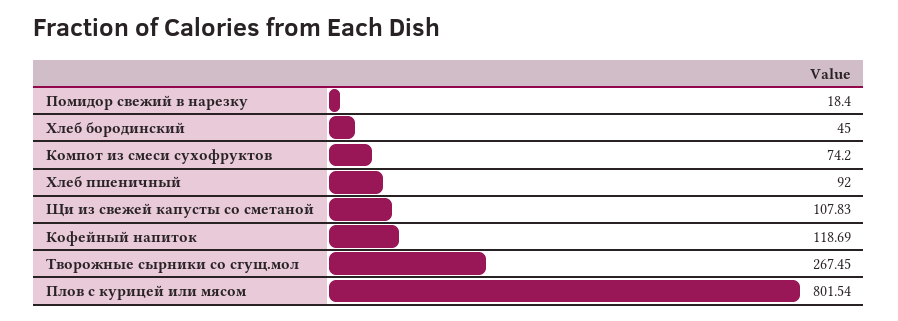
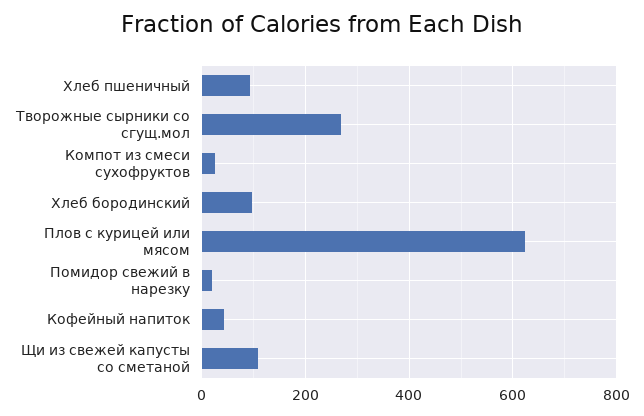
  {
    "Помидор свежий в нарезку": 18.4,
-   "Хлеб бородинский": 45,
+   "Хлеб бородинский": 100,
-   "Компот из смеси сухофруктов": 74.2,
+   "Компот из смеси сухофруктов": 20,
    "Хлеб пшеничный": 92,
    "Щи из свежей капусты со сметаной": 107.83,
-   "Кофейный напиток": 118.69,
+   "Кофейный напиток": 40,
    "Творожные сырники со сгущ.мол": 267.45,
-   "Плов с курицей или мясом": 801.54
+   "Плов с курицей или мясом": 620
  }

